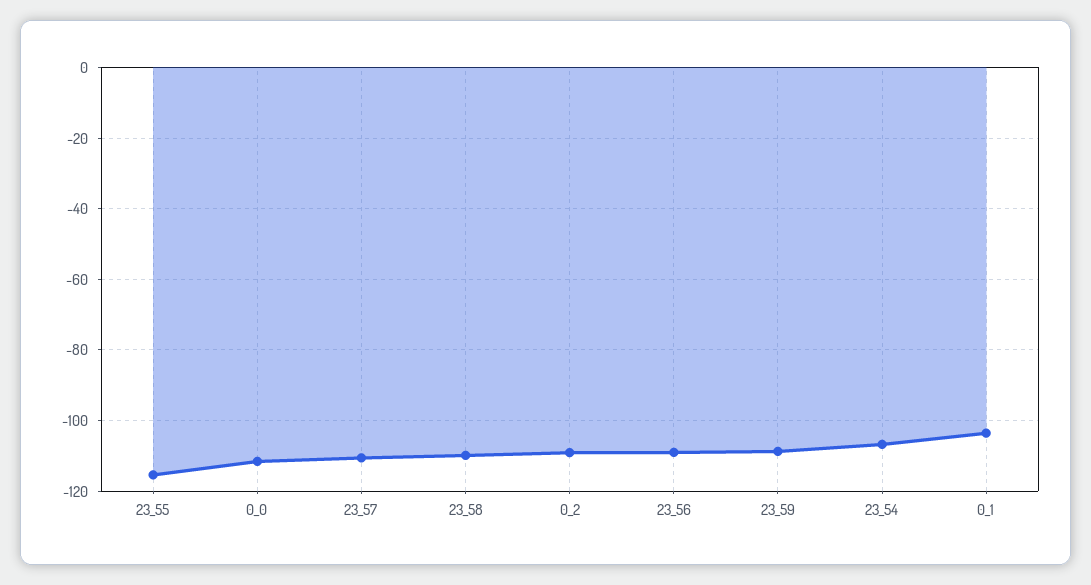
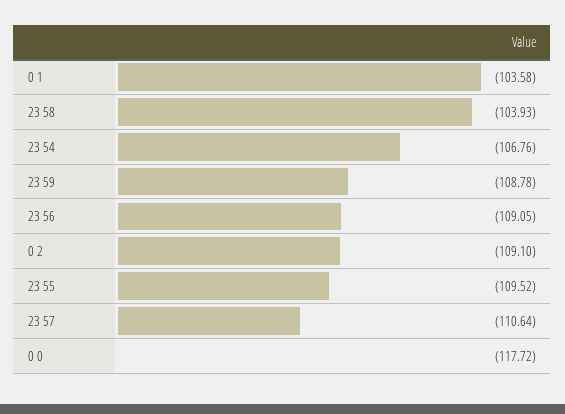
  {
-   "23_55": -116,
+   "23_55": -109.52,
-   "0_0": -112,
+   "0_0": -117.72,
    "23_57": -110.64,
-   "23_58": -110,
+   "23_58": -103.93,
    "0_2": -109.1,
    "23_56": -109.05,
    "23_59": -108.78,
    "23_54": -106.76,
    "0_1": -103.58
  }

